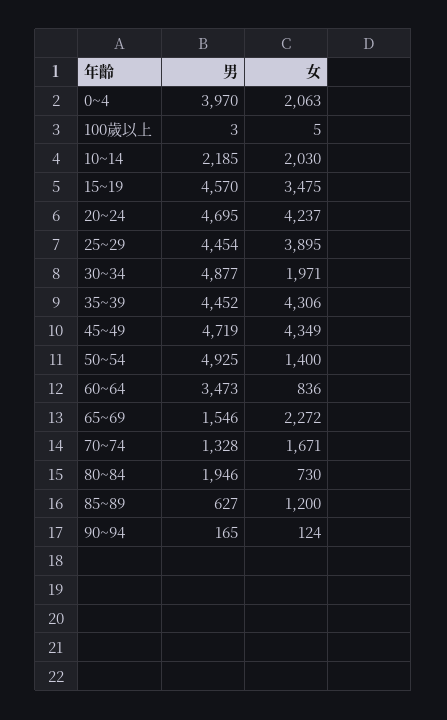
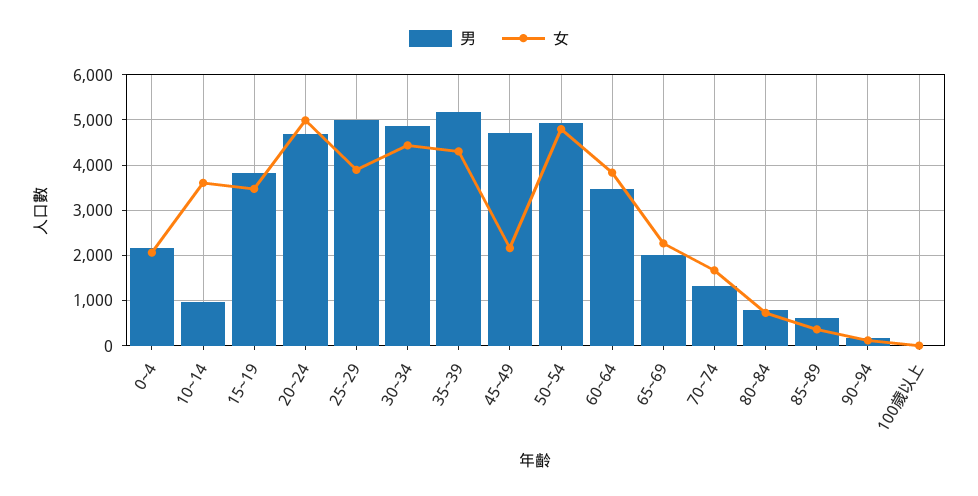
  {
    "男": {
-     "0~4": 3970,
+     "0~4": 2200,
      "100歲以上": 3,
-     "10~14": 2185,
+     "10~14": 1000,
-     "15~19": 4570,
+     "15~19": 3800,
      "20~24": 4695,
-     "25~29": 4454,
+     "25~29": 5000,
      "30~34": 4877,
-     "35~39": 4452,
+     "35~39": 5200,
      "45~49": 4719,
      "50~54": 4925,
      "60~64": 3473,
-     "65~69": 1546,
+     "65~69": 2000,
      "70~74": 1328,
-     "80~84": 1946,
+     "80~84": 800,
      "85~89": 627,
      "90~94": 165
    },
    "女": {
      "0~4": 2063,
      "100歲以上": 5,
-     "10~14": 2030,
+     "10~14": 3600,
      "15~19": 3475,
-     "20~24": 4237,
+     "20~24": 5000,
      "25~29": 3895,
-     "30~34": 1971,
+     "30~34": 4400,
      "35~39": 4306,
-     "45~49": 4349,
+     "45~49": 2200,
-     "50~54": 1400,
+     "50~54": 4800,
-     "60~64": 836,
+     "60~64": 3800,
      "65~69": 2272,
      "70~74": 1671,
      "80~84": 730,
-     "85~89": 1200,
+     "85~89": 400,
      "90~94": 124
    }
  }

